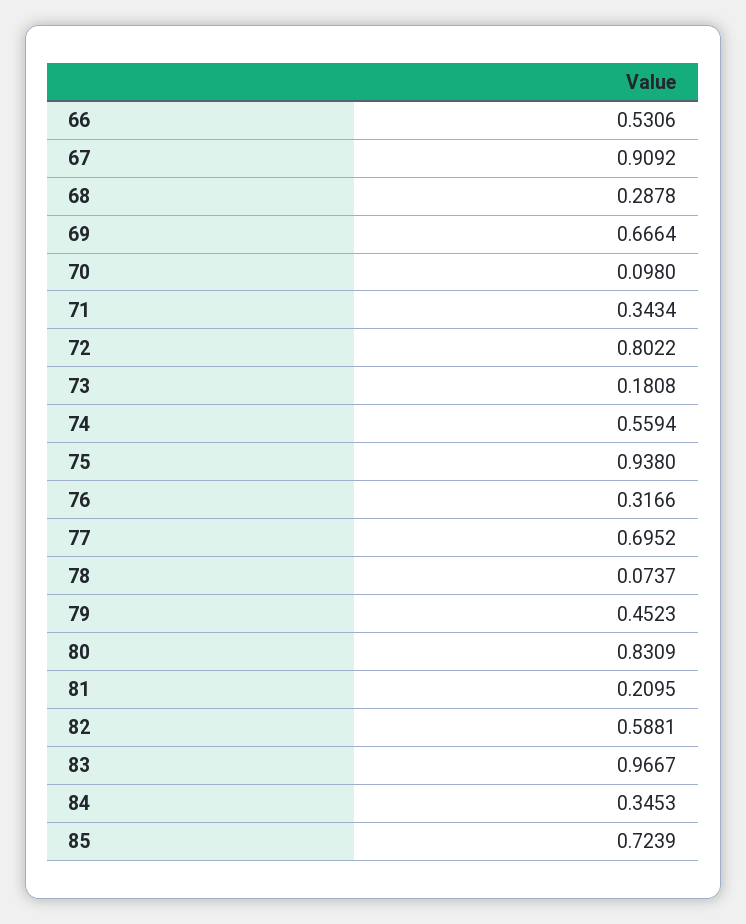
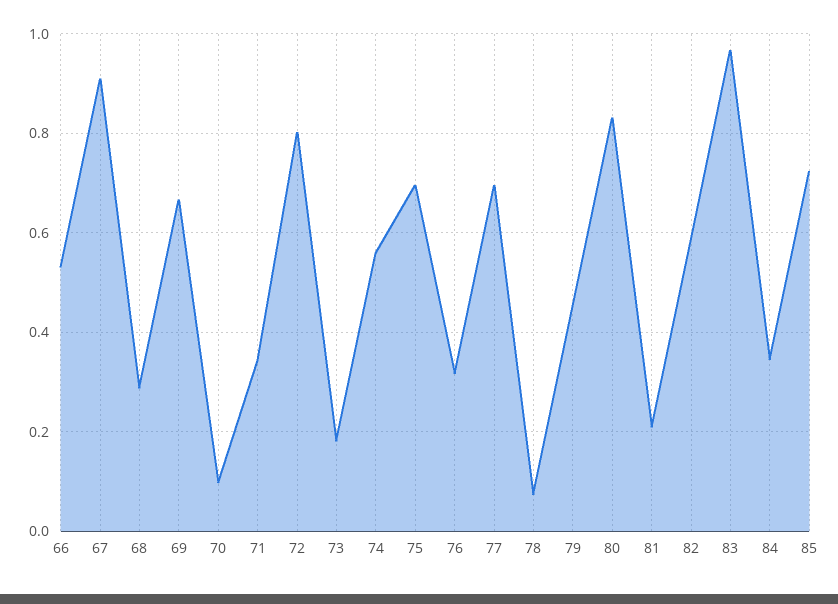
  {
    "66": 0.5306,
    "67": 0.9092,
    "68": 0.2878,
    "69": 0.6664,
    "70": 0.098,
    "71": 0.3434,
    "72": 0.8022,
    "73": 0.1808,
    "74": 0.5594,
-   "75": 0.938,
+   "75": 0.7,
    "76": 0.3166,
    "77": 0.6952,
    "78": 0.0737,
    "79": 0.4523,
    "80": 0.8309,
    "81": 0.2095,
    "82": 0.5881,
    "83": 0.9667,
    "84": 0.3453,
    "85": 0.7239
  }

